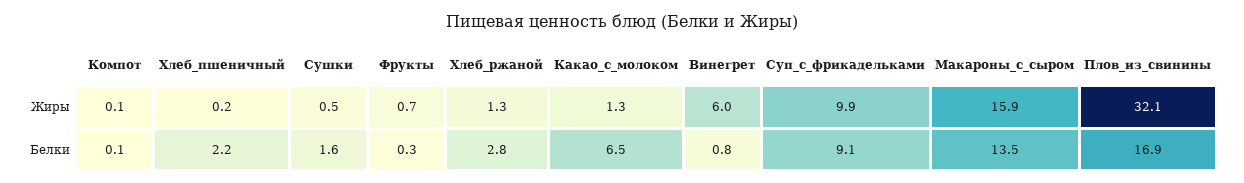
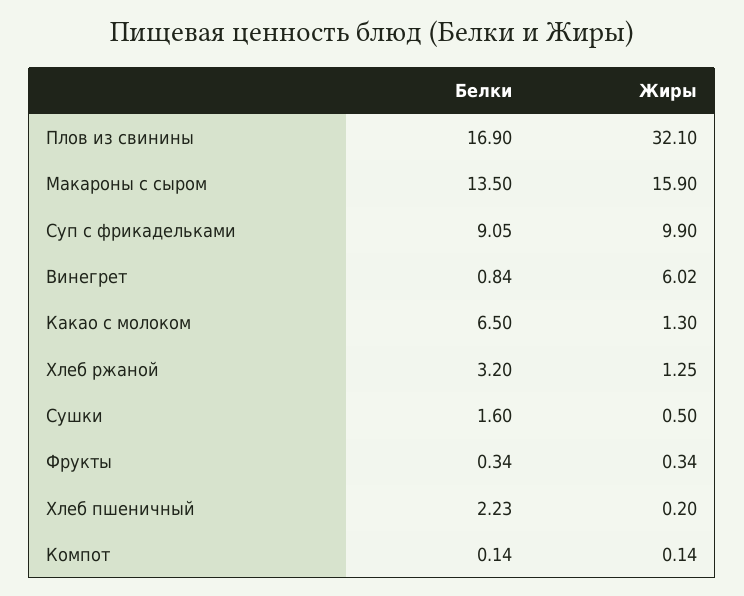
  {
    "Компот": {
      "Жиры": 0.14,
      "Белки": 0.14
    },
    "Хлеб_пшеничный": {
      "Жиры": 0.2,
      "Белки": 2.23
    },
    "Сушки": {
      "Жиры": 0.5,
      "Белки": 1.6
    },
    "Фрукты": {
-     "Жиры": 0.7,
+     "Жиры": 0.34,
      "Белки": 0.34
    },
    "Хлеб_ржаной": {
      "Жиры": 1.25,
-     "Белки": 2.8
+     "Белки": 3.2
    },
    "Какао_с_молоком": {
      "Жиры": 1.3,
      "Белки": 6.5
    },
    "Винегрет": {
      "Жиры": 6.02,
      "Белки": 0.84
    },
    "Суп_с_фрикадельками": {
      "Жиры": 9.9,
      "Белки": 9.05
    },
    "Макароны_с_сыром": {
      "Жиры": 15.9,
      "Белки": 13.5
    },
    "Плов_из_свинины": {
      "Жиры": 32.1,
      "Белки": 16.9
    }
  }

